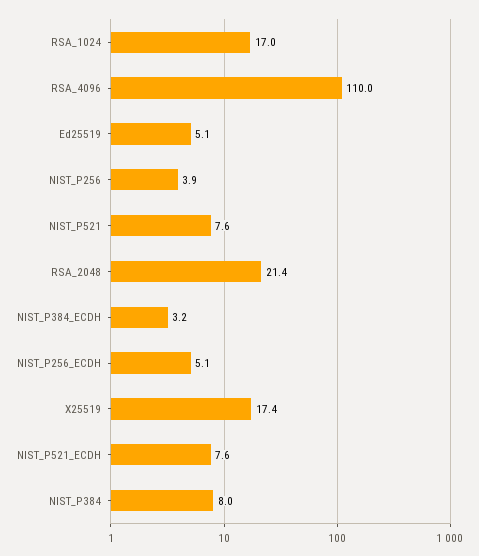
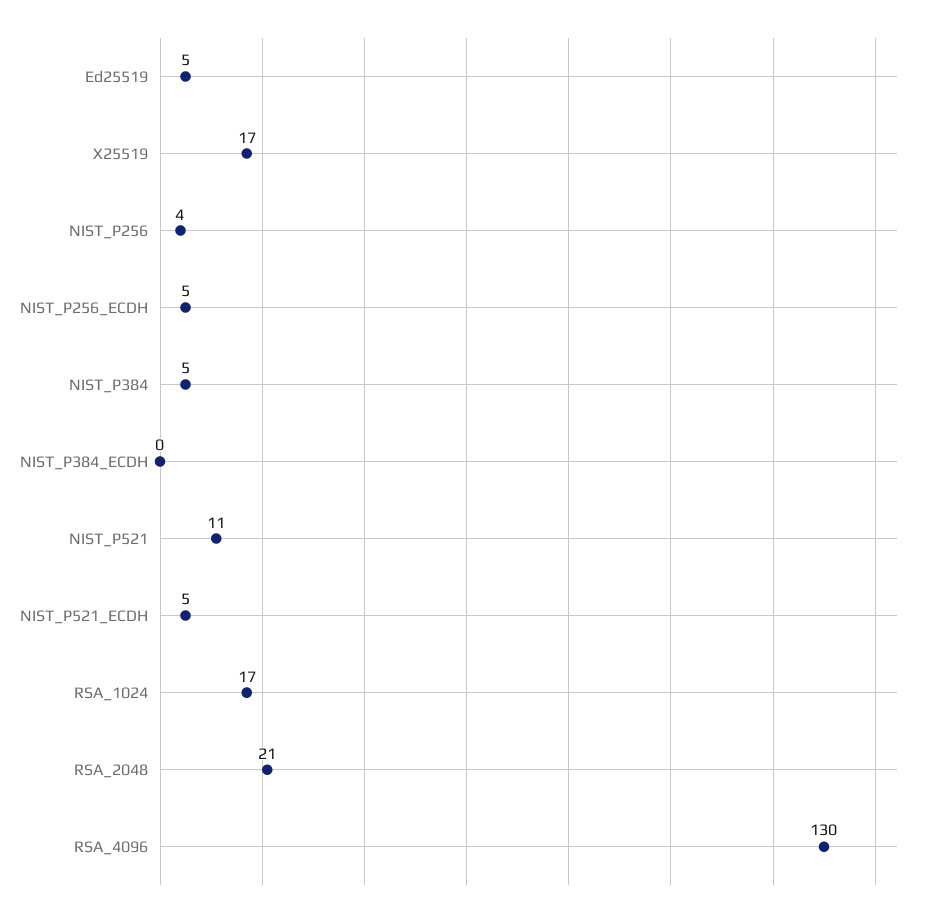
  {
    "RSA_1024": 17,
-   "RSA_4096": 110,
+   "RSA_4096": 130,
    "Ed25519": 5.1,
    "NIST_P256": 3.9,
-   "NIST_P521": 7.6,
+   "NIST_P521": 11,
    "RSA_2048": 21.4,
-   "NIST_P384_ECDH": 3.2,
+   "NIST_P384_ECDH": 0,
    "NIST_P256_ECDH": 5.1,
    "X25519": 17.4,
-   "NIST_P521_ECDH": 7.6,
+   "NIST_P521_ECDH": 5,
-   "NIST_P384": 8
+   "NIST_P384": 5
  }

